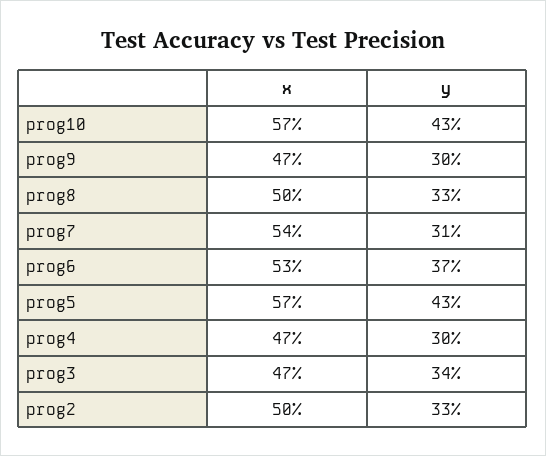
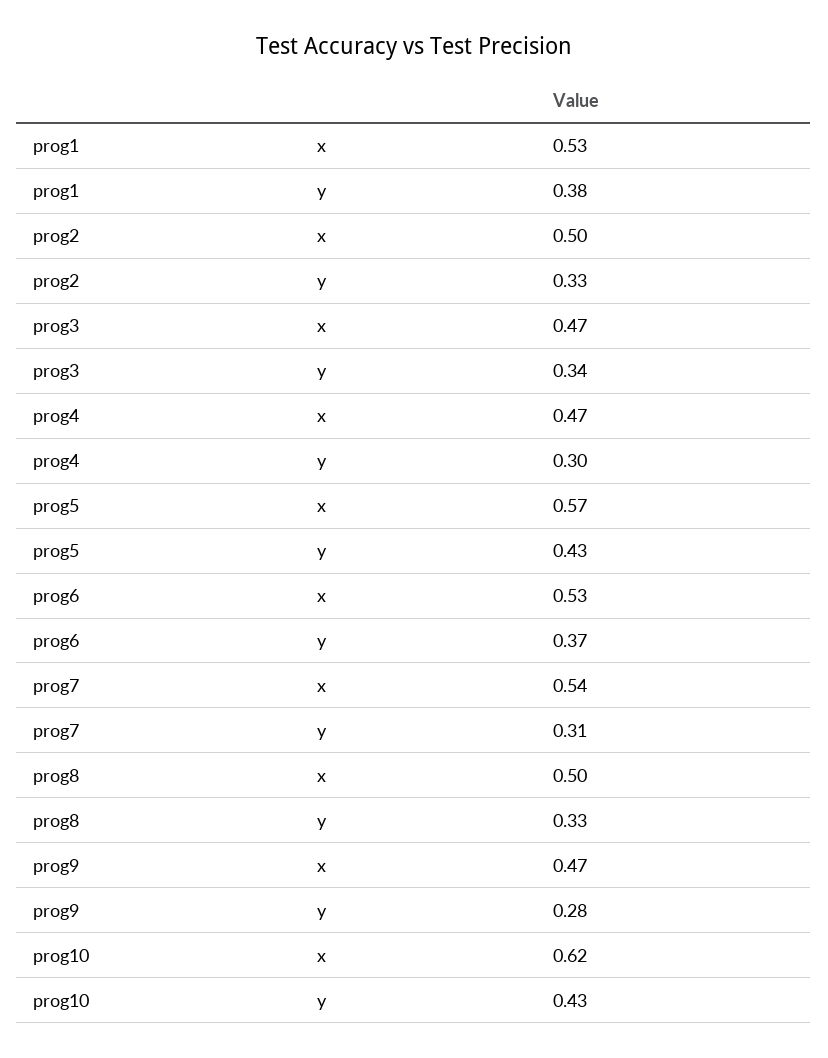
  {
    "x": {
-     "prog10": 0.57,
+     "prog10": 0.62,
      "prog9": 0.47,
      "prog8": 0.5,
      "prog7": 0.54,
      "prog6": 0.53,
      "prog5": 0.57,
      "prog4": 0.47,
      "prog3": 0.47,
-     "prog2": 0.5
+     "prog2": 0.5,
+     "prog1": 0.53
    },
    "y": {
      "prog10": 0.43,
-     "prog9": 0.3,
+     "prog9": 0.28,
      "prog8": 0.33,
      "prog7": 0.31,
      "prog6": 0.37,
      "prog5": 0.43,
      "prog4": 0.3,
      "prog3": 0.34,
-     "prog2": 0.33
+     "prog2": 0.33,
+     "prog1": 0.38
    }
  }

